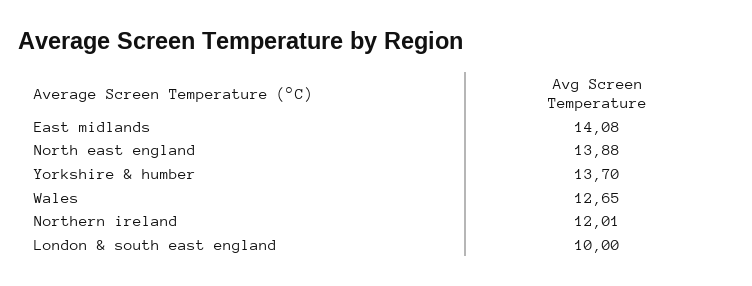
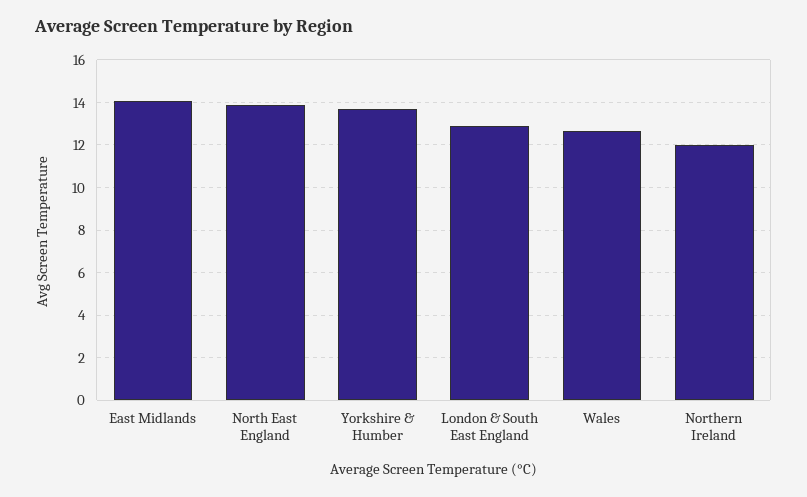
  {
    "East midlands": 14.08,
    "North east england": 13.88,
    "Yorkshire & humber": 13.7,
    "Wales": 12.65,
    "Northern ireland": 12.01,
-   "London & south east england": 10
+   "London & south east england": 13
  }

